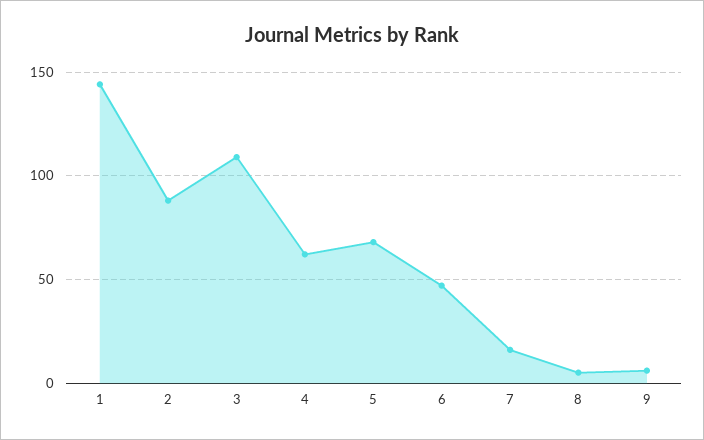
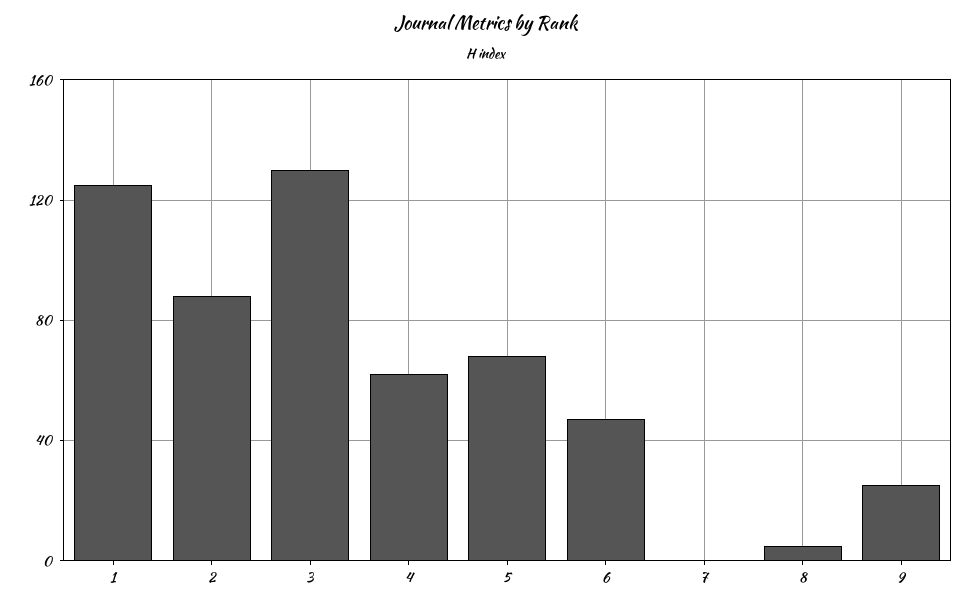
  {
-   "1": 145,
+   "1": 125,
    "2": 90,
-   "3": 110,
+   "3": 130,
    "4": 60,
    "5": 70,
    "6": 45,
-   "7": 15,
+   "7": 0,
    "8": 5,
-   "9": 5
+   "9": 25
  }

